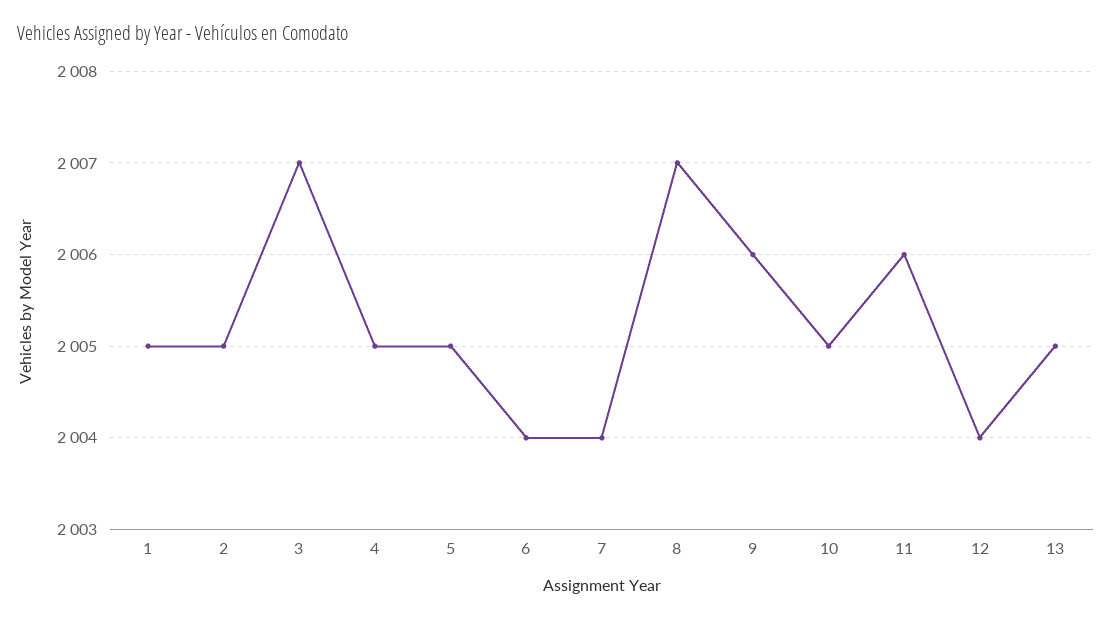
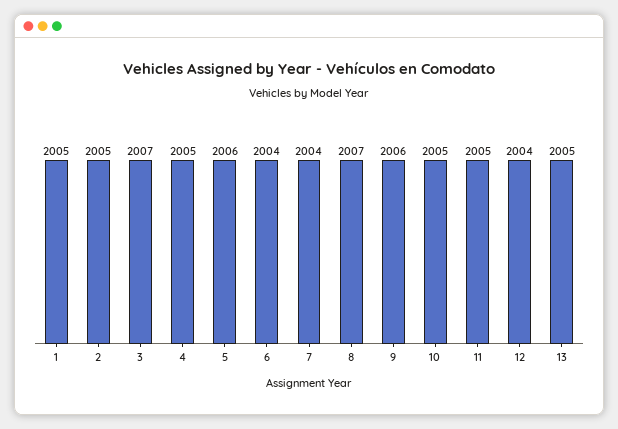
  {
    "1": 2005,
    "2": 2005,
    "3": 2007,
    "4": 2005,
-   "5": 2005,
+   "5": 2006,
    "6": 2004,
    "7": 2004,
    "8": 2007,
    "9": 2006,
    "10": 2005,
-   "11": 2006,
+   "11": 2005,
    "12": 2004,
    "13": 2005
  }

